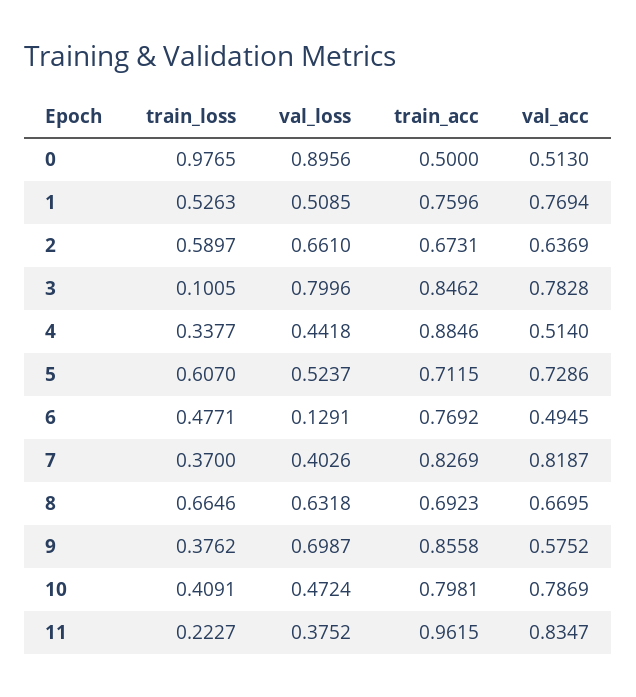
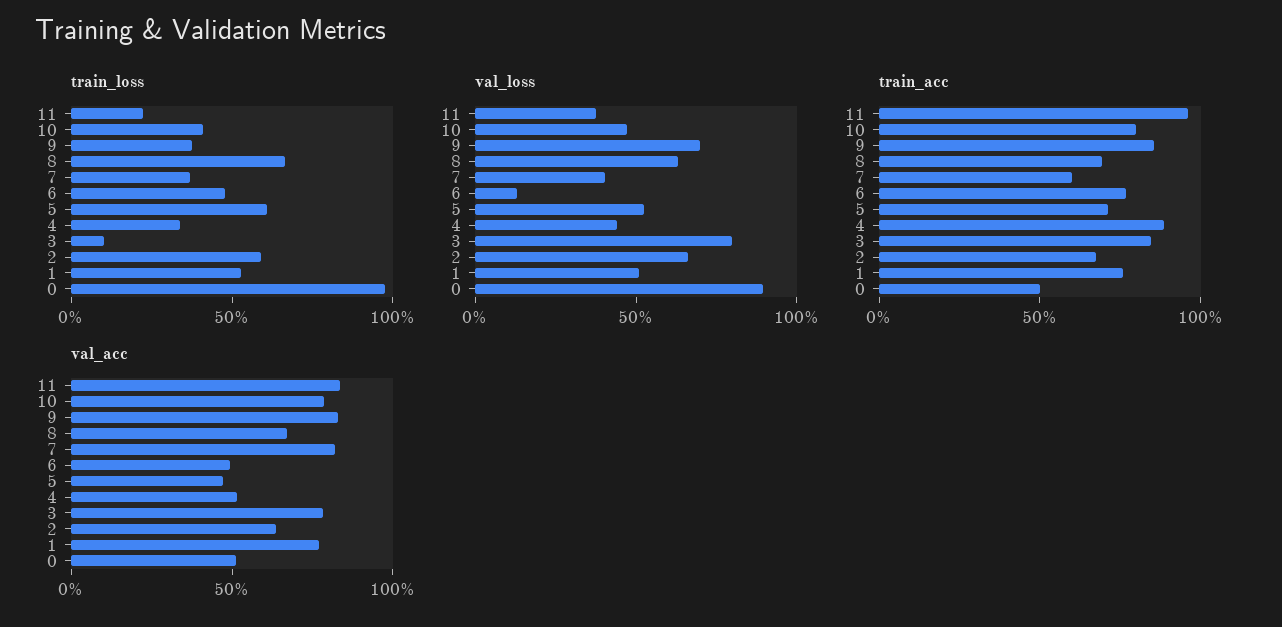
  {
    "train_loss": {
      "0": 0.9765,
      "1": 0.5263,
      "2": 0.5897,
      "3": 0.1005,
      "4": 0.3377,
      "5": 0.607,
      "6": 0.4771,
      "7": 0.37,
      "8": 0.6646,
      "9": 0.3762,
      "10": 0.4091,
      "11": 0.2227
    },
    "val_loss": {
      "0": 0.8956,
      "1": 0.5085,
      "2": 0.661,
      "3": 0.7996,
      "4": 0.4418,
      "5": 0.5237,
      "6": 0.1291,
      "7": 0.4026,
      "8": 0.6318,
      "9": 0.6987,
      "10": 0.4724,
      "11": 0.3752
    },
    "train_acc": {
      "0": 0.5,
      "1": 0.7596,
      "2": 0.6731,
      "3": 0.8462,
      "4": 0.8846,
      "5": 0.7115,
      "6": 0.7692,
-     "7": 0.8269,
+     "7": 0.6,
      "8": 0.6923,
      "9": 0.8558,
      "10": 0.7981,
      "11": 0.9615
    },
    "val_acc": {
      "0": 0.513,
      "1": 0.7694,
      "2": 0.6369,
      "3": 0.7828,
      "4": 0.514,
-     "5": 0.7286,
+     "5": 0.5,
      "6": 0.4945,
      "7": 0.8187,
      "8": 0.6695,
-     "9": 0.5752,
+     "9": 0.8,
      "10": 0.7869,
      "11": 0.8347
    }
  }

